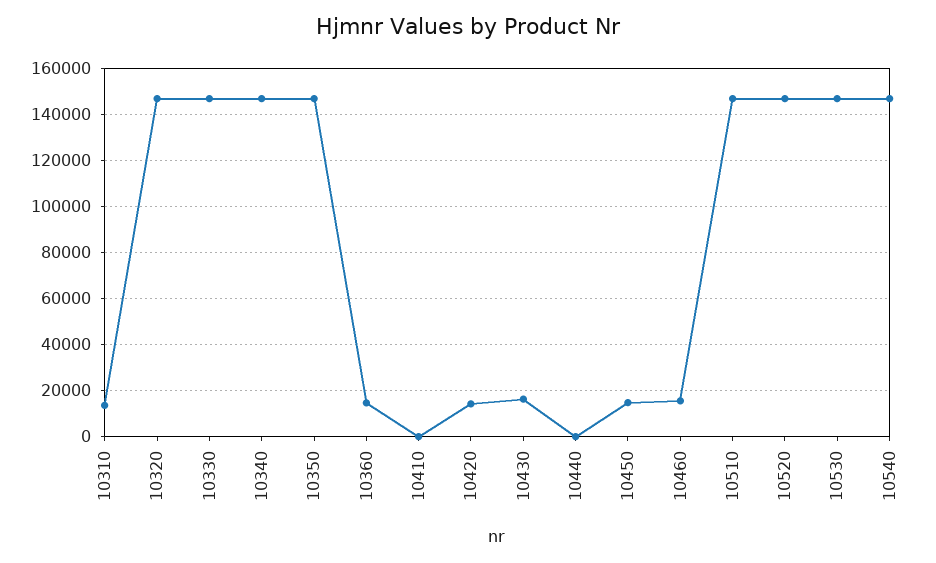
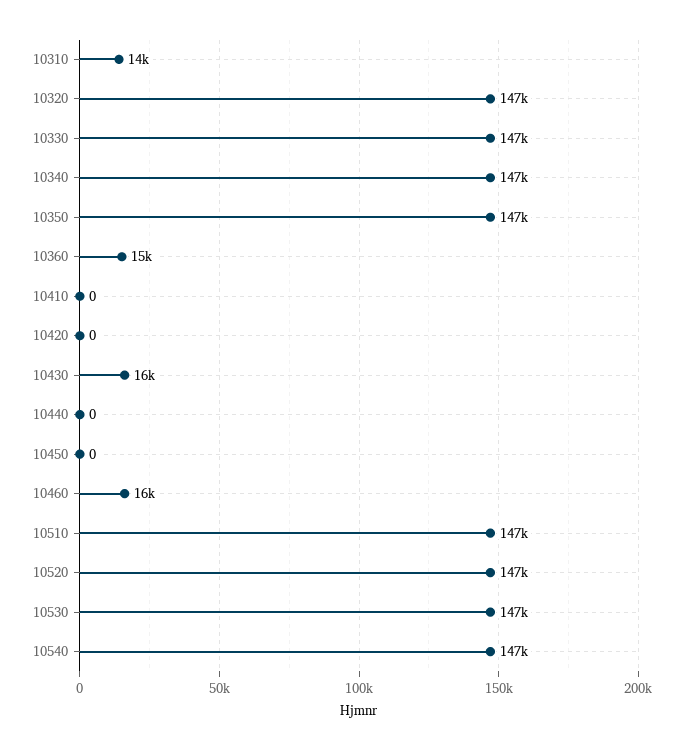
  {
    "10310": 14000,
    "10320": 147000,
    "10330": 147000,
    "10340": 147000,
    "10350": 147000,
    "10360": 15000,
    "10410": 0,
-   "10420": 15000,
+   "10420": 0,
    "10430": 16000,
    "10440": 0,
-   "10450": 15000,
+   "10450": 0,
    "10460": 16000,
    "10510": 147000,
    "10520": 147000,
    "10530": 147000,
    "10540": 147000
  }

